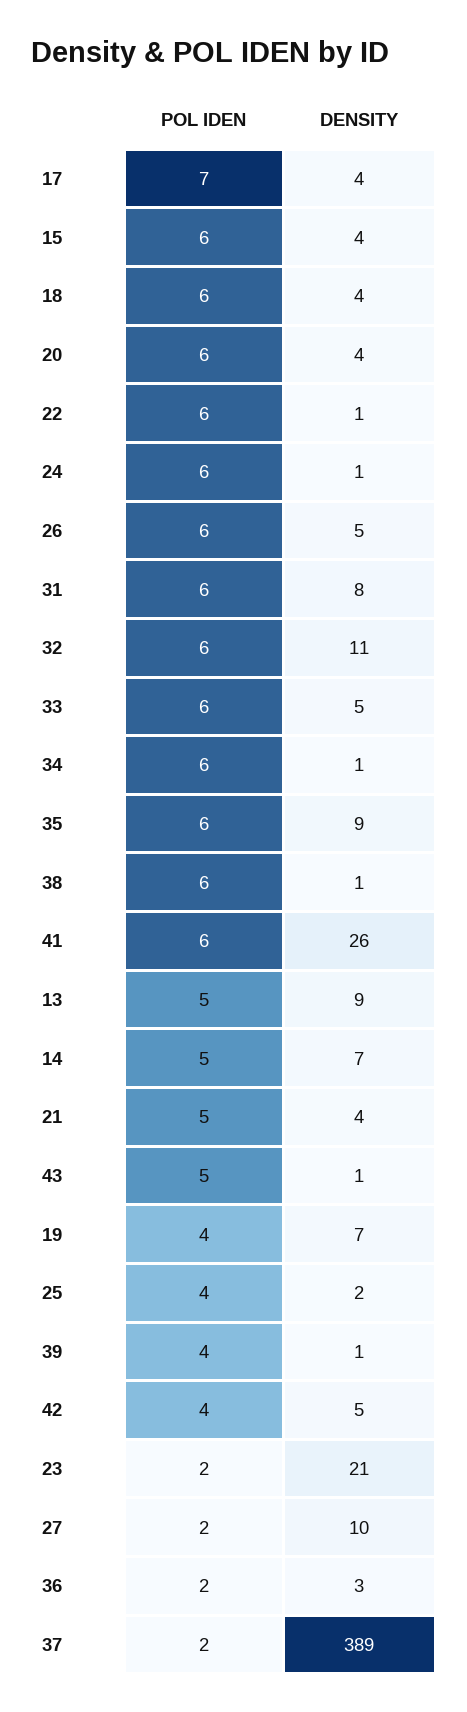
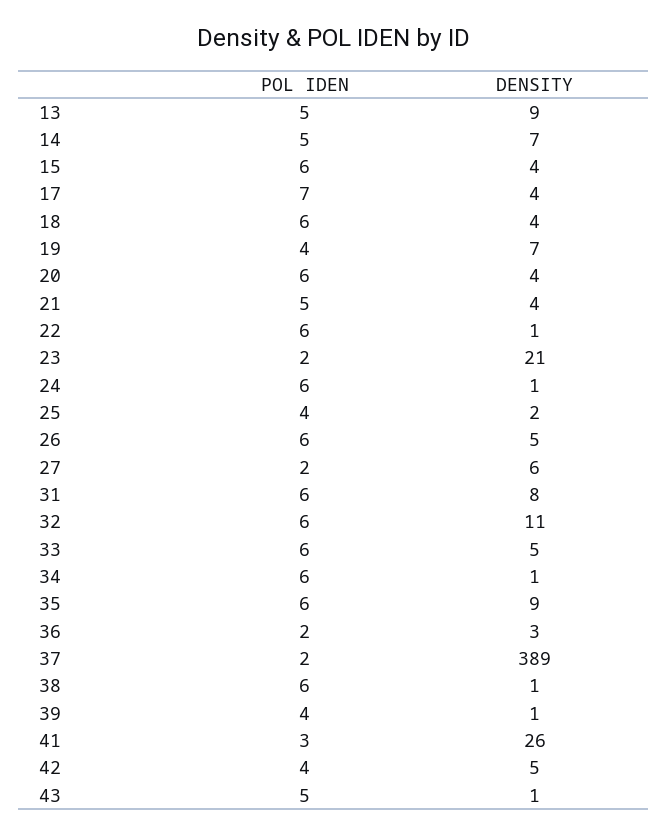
  {
    "POL IDEN": {
      "17": 7,
      "15": 6,
      "18": 6,
      "20": 6,
      "22": 6,
      "24": 6,
      "26": 6,
      "31": 6,
      "32": 6,
      "33": 6,
      "34": 6,
      "35": 6,
      "38": 6,
-     "41": 6,
+     "41": 3,
      "13": 5,
      "14": 5,
      "21": 5,
      "43": 5,
      "19": 4,
      "25": 4,
      "39": 4,
      "42": 4,
      "23": 2,
      "27": 2,
      "36": 2,
      "37": 2
    },
    "DENSITY": {
      "17": 4,
      "15": 4,
      "18": 4,
      "20": 4,
      "22": 1,
      "24": 1,
      "26": 5,
      "31": 8,
      "32": 11,
      "33": 5,
      "34": 1,
      "35": 9,
      "38": 1,
      "41": 26,
      "13": 9,
      "14": 7,
      "21": 4,
      "43": 1,
      "19": 7,
      "25": 2,
      "39": 1,
      "42": 5,
      "23": 21,
-     "27": 10,
+     "27": 6,
      "36": 3,
      "37": 389
    }
  }

